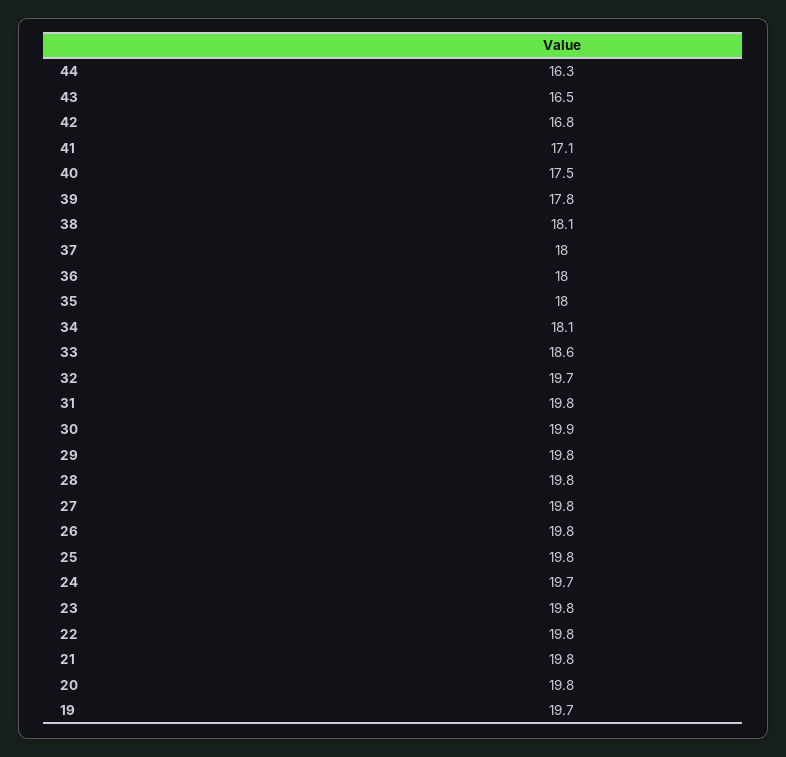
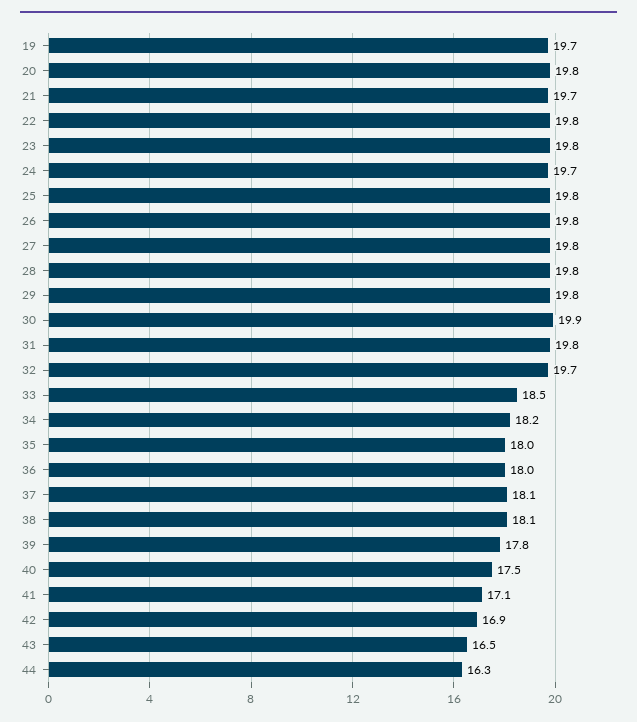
  {
    "44": 16.3,
    "43": 16.5,
-   "42": 16.8,
+   "42": 16.9,
    "41": 17.1,
    "40": 17.5,
    "39": 17.8,
    "38": 18.1,
-   "37": 18,
+   "37": 18.1,
    "36": 18,
    "35": 18,
-   "34": 18.1,
+   "34": 18.2,
-   "33": 18.6,
+   "33": 18.5,
    "32": 19.7,
    "31": 19.8,
    "30": 19.9,
    "29": 19.8,
    "28": 19.8,
    "27": 19.8,
    "26": 19.8,
    "25": 19.8,
    "24": 19.7,
    "23": 19.8,
    "22": 19.8,
-   "21": 19.8,
+   "21": 19.7,
    "20": 19.8,
    "19": 19.7
  }

